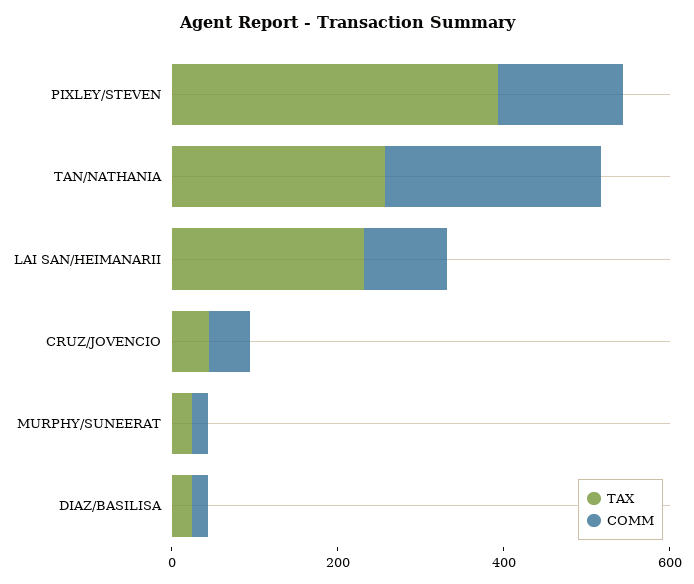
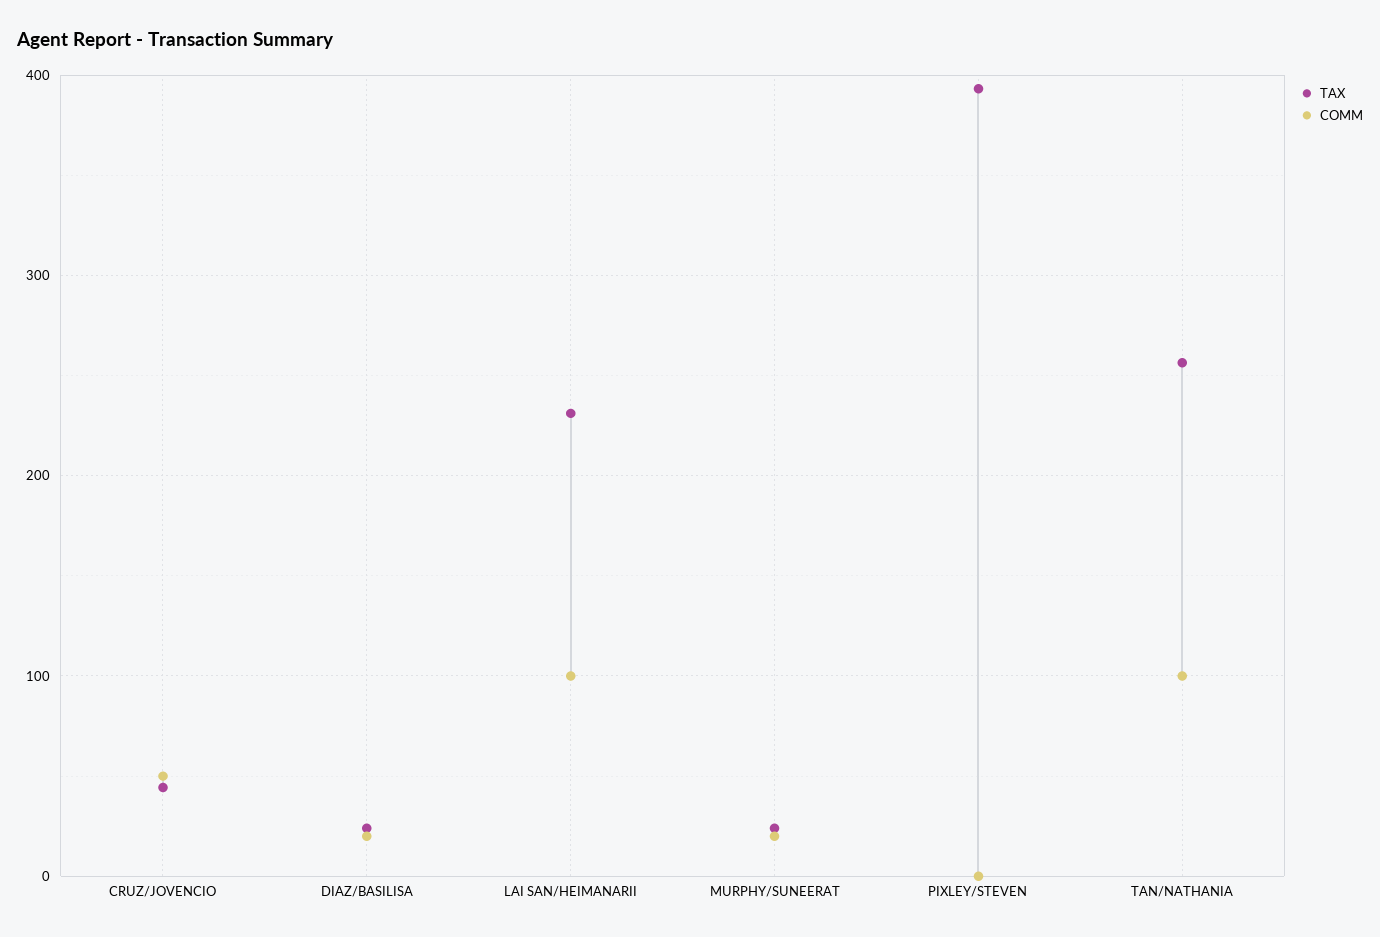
  {
    "TAX": {
      "PIXLEY/STEVEN": 390,
      "TAN/NATHANIA": 260,
      "LAI SAN/HEIMANARII": 230,
      "CRUZ/JOVENCIO": 40,
      "MURPHY/SUNEERAT": 20,
      "DIAZ/BASILISA": 20
    },
    "COMM": {
-     "PIXLEY/STEVEN": 150,
+     "PIXLEY/STEVEN": 0,
-     "TAN/NATHANIA": 250,
+     "TAN/NATHANIA": 100,
      "LAI SAN/HEIMANARII": 100,
      "CRUZ/JOVENCIO": 50,
      "MURPHY/SUNEERAT": 20,
      "DIAZ/BASILISA": 20
    }
  }

